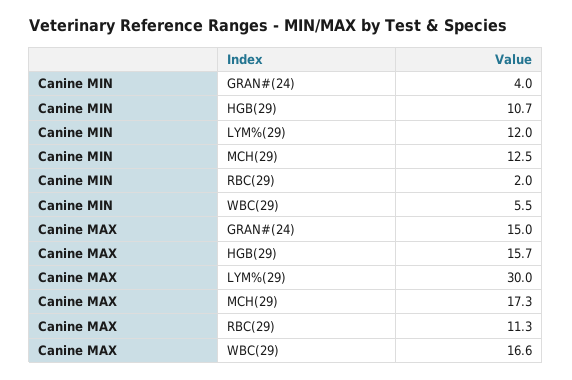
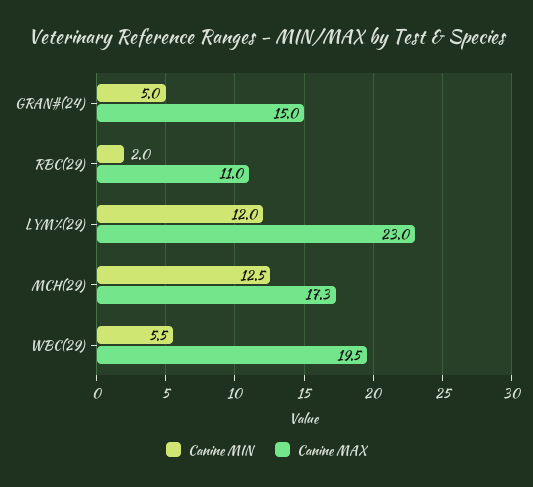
  {
    "Canine MIN": {
-     "GRAN#(24)": 4,
+     "GRAN#(24)": 5,
-     "HGB(29)": 10.7,
      "LYM%(29)": 12,
      "MCH(29)": 12.5,
      "RBC(29)": 2,
      "WBC(29)": 5.5
    },
    "Canine MAX": {
      "GRAN#(24)": 15,
-     "HGB(29)": 15.7,
-     "LYM%(29)": 30,
+     "LYM%(29)": 23,
      "MCH(29)": 17.3,
-     "RBC(29)": 11.3,
+     "RBC(29)": 11,
-     "WBC(29)": 16.6
+     "WBC(29)": 19.5
    }
  }

